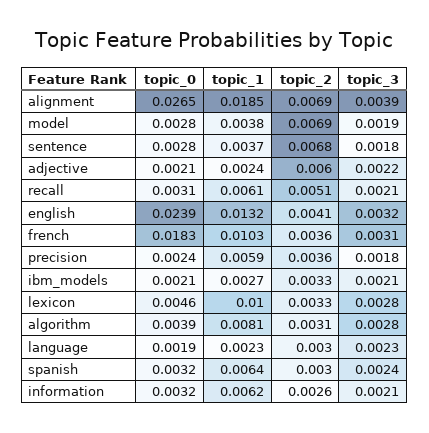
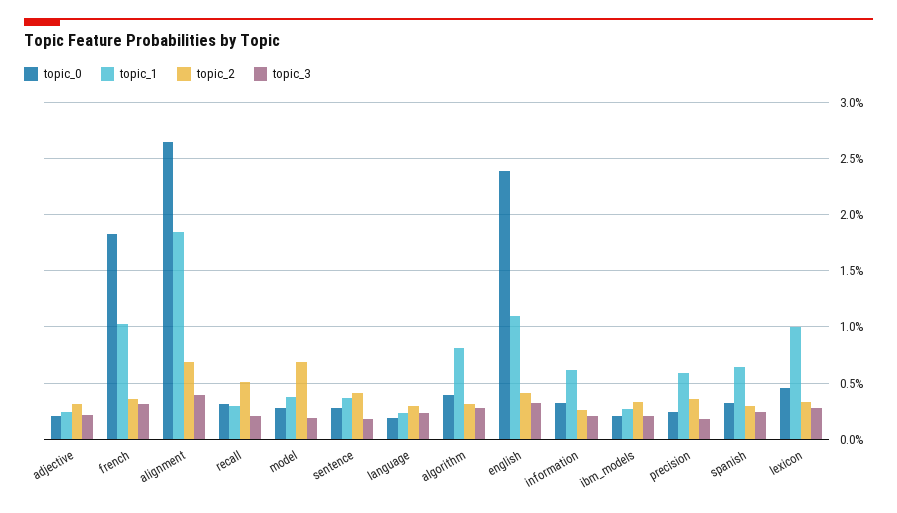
  {
    "topic_0": {
      "alignment": 0.0265,
      "model": 0.0028,
      "sentence": 0.0028,
      "adjective": 0.0021,
      "recall": 0.0031,
      "english": 0.0239,
      "french": 0.0183,
      "precision": 0.0024,
      "ibm_models": 0.0021,
      "lexicon": 0.0046,
      "algorithm": 0.0039,
      "language": 0.0019,
      "spanish": 0.0032,
      "information": 0.0032
    },
    "topic_1": {
      "alignment": 0.0185,
      "model": 0.0038,
      "sentence": 0.0037,
      "adjective": 0.0024,
-     "recall": 0.0061,
+     "recall": 0.003,
-     "english": 0.0132,
+     "english": 0.011,
      "french": 0.0103,
      "precision": 0.0059,
      "ibm_models": 0.0027,
      "lexicon": 0.01,
      "algorithm": 0.0081,
      "language": 0.0023,
      "spanish": 0.0064,
      "information": 0.0062
    },
    "topic_2": {
      "alignment": 0.0069,
      "model": 0.0069,
-     "sentence": 0.0068,
+     "sentence": 0.004,
-     "adjective": 0.006,
+     "adjective": 0.003,
      "recall": 0.0051,
      "english": 0.0041,
      "french": 0.0036,
      "precision": 0.0036,
      "ibm_models": 0.0033,
      "lexicon": 0.0033,
      "algorithm": 0.0031,
      "language": 0.003,
      "spanish": 0.003,
      "information": 0.0026
    },
    "topic_3": {
      "alignment": 0.0039,
      "model": 0.0019,
      "sentence": 0.0018,
      "adjective": 0.0022,
      "recall": 0.0021,
      "english": 0.0032,
      "french": 0.0031,
      "precision": 0.0018,
      "ibm_models": 0.0021,
      "lexicon": 0.0028,
      "algorithm": 0.0028,
      "language": 0.0023,
      "spanish": 0.0024,
      "information": 0.0021
    }
  }

